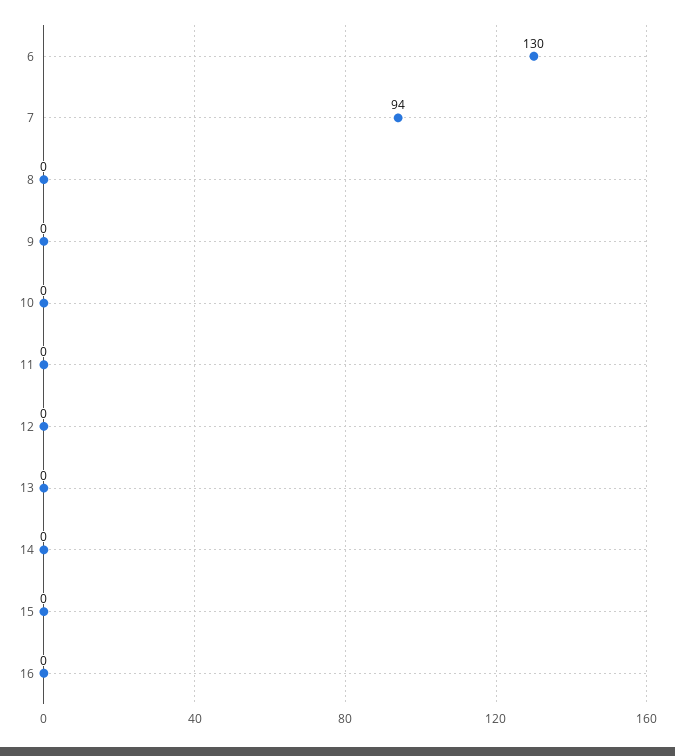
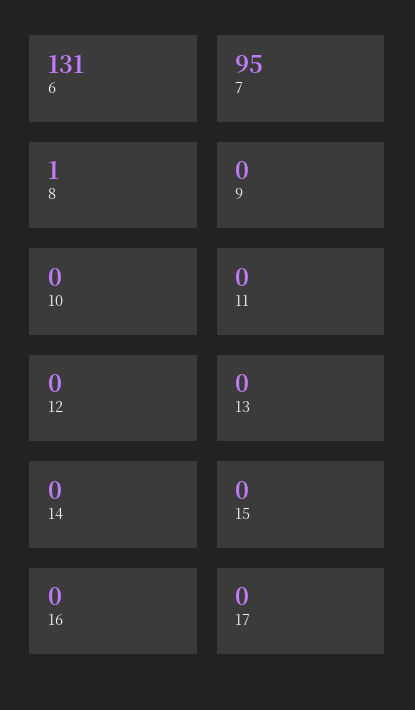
  {
-   "6": 130,
+   "6": 131,
-   "7": 94,
+   "7": 95,
-   "8": 0,
+   "8": 1,
    "9": 0,
    "10": 0,
    "11": 0,
    "12": 0,
    "13": 0,
    "14": 0,
    "15": 0,
-   "16": 0
+   "16": 0,
+   "17": 0
  }

